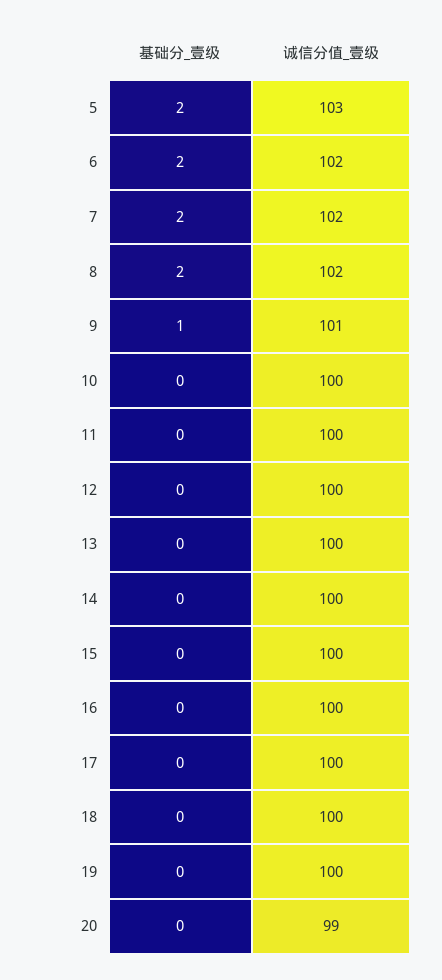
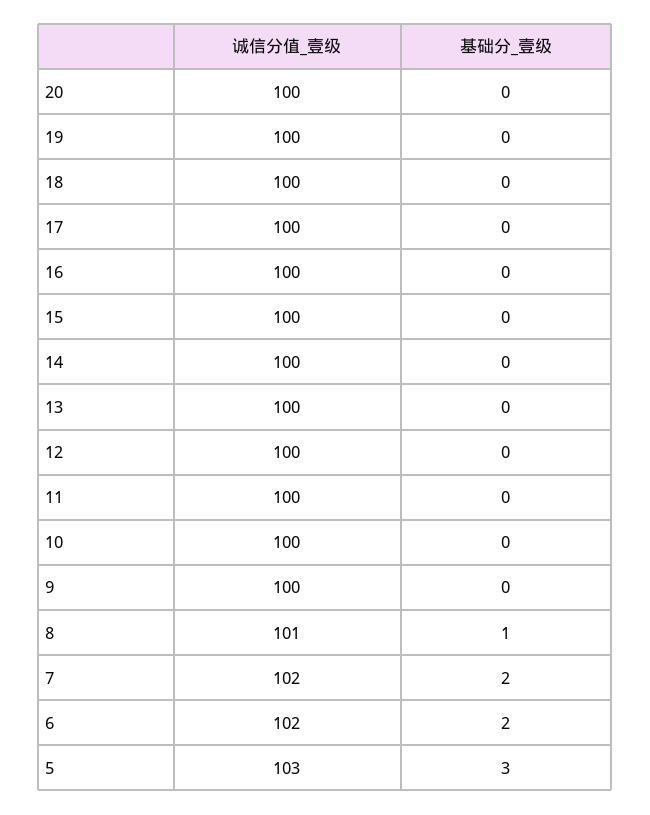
  {
    "基础分_壹级": {
-     "5": 2,
+     "5": 3,
      "6": 2,
      "7": 2,
-     "8": 2,
+     "8": 1,
-     "9": 1,
+     "9": 0,
      "10": 0,
      "11": 0,
      "12": 0,
      "13": 0,
      "14": 0,
      "15": 0,
      "16": 0,
      "17": 0,
      "18": 0,
      "19": 0,
      "20": 0
    },
    "诚信分值_壹级": {
      "5": 103,
      "6": 102,
      "7": 102,
-     "8": 102,
+     "8": 101,
-     "9": 101,
+     "9": 100,
      "10": 100,
      "11": 100,
      "12": 100,
      "13": 100,
      "14": 100,
      "15": 100,
      "16": 100,
      "17": 100,
      "18": 100,
      "19": 100,
-     "20": 99
+     "20": 100
    }
  }

